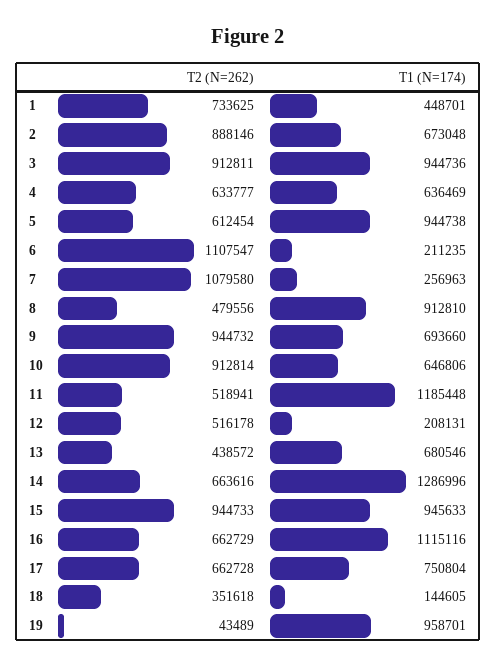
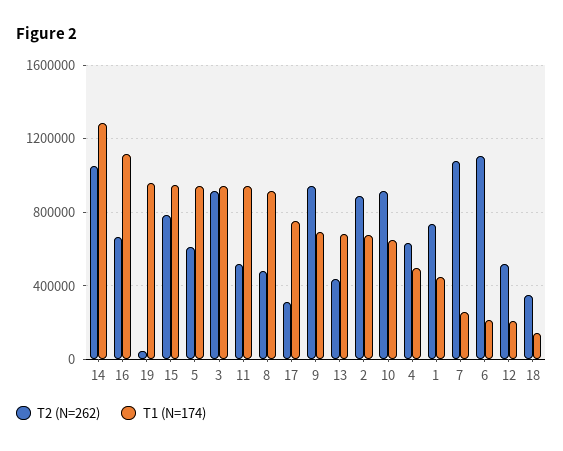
  {
    "T2 (N=262)": {
      "1": 733625,
      "2": 888146,
      "3": 912811,
      "4": 633777,
      "5": 612454,
      "6": 1107547,
      "7": 1079580,
      "8": 479556,
      "9": 944732,
      "10": 912814,
      "11": 518941,
      "12": 516178,
      "13": 438572,
-     "14": 663616,
+     "14": 1050000,
-     "15": 944733,
+     "15": 800000,
      "16": 662729,
-     "17": 662728,
+     "17": 300000,
      "18": 351618,
      "19": 43489
    },
    "T1 (N=174)": {
      "1": 448701,
      "2": 673048,
      "3": 944736,
-     "4": 636469,
+     "4": 500000,
      "5": 944738,
      "6": 211235,
      "7": 256963,
      "8": 912810,
      "9": 693660,
      "10": 646806,
-     "11": 1185448,
+     "11": 950000,
      "12": 208131,
      "13": 680546,
      "14": 1286996,
      "15": 945633,
      "16": 1115116,
      "17": 750804,
      "18": 144605,
      "19": 958701
    }
  }

